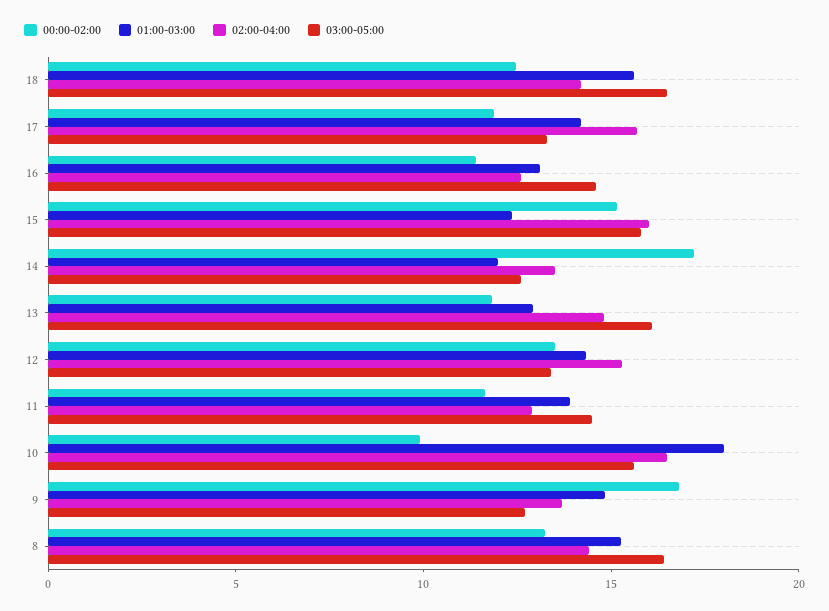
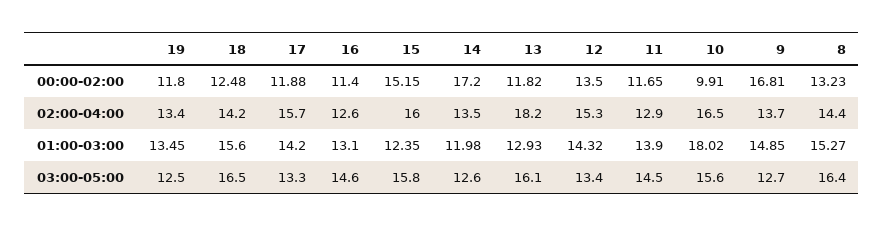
  {
    "00:00-02:00": {
      "18": 12.48,
      "17": 11.88,
      "16": 11.4,
      "15": 15.15,
      "14": 17.2,
      "13": 11.82,
      "12": 13.5,
      "11": 11.65,
      "10": 9.91,
      "9": 16.81,
-     "8": 13.23
+     "8": 13.23,
+     "19": 11.8
    },
    "01:00-03:00": {
      "18": 15.6,
      "17": 14.2,
      "16": 13.1,
      "15": 12.35,
      "14": 11.98,
      "13": 12.93,
      "12": 14.32,
      "11": 13.9,
      "10": 18.02,
      "9": 14.85,
-     "8": 15.27
+     "8": 15.27,
+     "19": 13.45
    },
    "02:00-04:00": {
      "18": 14.2,
      "17": 15.7,
      "16": 12.6,
      "15": 16,
      "14": 13.5,
-     "13": 15,
+     "13": 18.2,
      "12": 15.3,
      "11": 12.9,
      "10": 16.5,
      "9": 13.7,
-     "8": 14.4
+     "8": 14.4,
+     "19": 13.4
    },
    "03:00-05:00": {
      "18": 16.5,
      "17": 13.3,
      "16": 14.6,
      "15": 15.8,
      "14": 12.6,
      "13": 16.1,
      "12": 13.4,
      "11": 14.5,
      "10": 15.6,
      "9": 12.7,
-     "8": 16.4
+     "8": 16.4,
+     "19": 12.5
    }
  }

